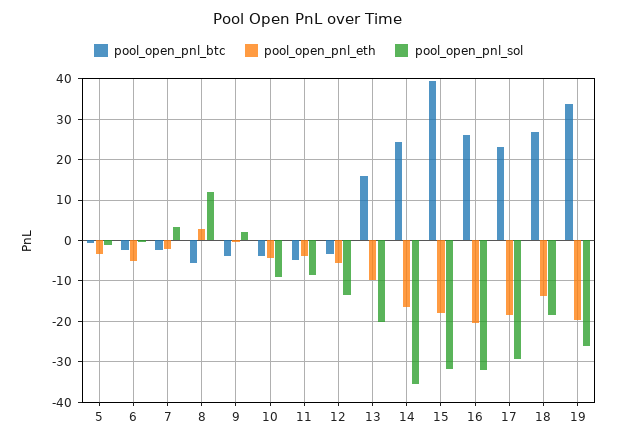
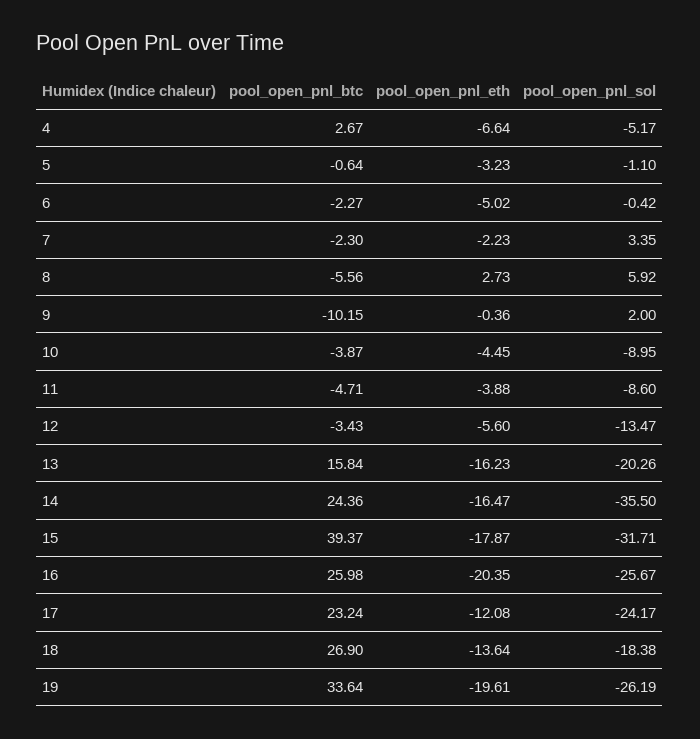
  {
    "pool_open_pnl_btc": {
      "5": -0.64,
      "6": -2.27,
      "7": -2.3,
      "8": -5.56,
-     "9": -4,
+     "9": -10.15,
      "10": -3.87,
      "11": -4.71,
      "12": -3.43,
      "13": 15.84,
      "14": 24.36,
      "15": 39.37,
      "16": 25.98,
      "17": 23.24,
      "18": 26.9,
-     "19": 33.64
+     "19": 33.64,
+     "4": 2.67
    },
    "pool_open_pnl_eth": {
      "5": -3.23,
      "6": -5.02,
      "7": -2.23,
      "8": 2.73,
      "9": -0.36,
      "10": -4.45,
      "11": -3.88,
      "12": -5.6,
-     "13": -10,
+     "13": -16.23,
      "14": -16.47,
      "15": -17.87,
      "16": -20.35,
-     "17": -18,
+     "17": -12.08,
      "18": -13.64,
-     "19": -19.61
+     "19": -19.61,
+     "4": -6.64
    },
    "pool_open_pnl_sol": {
      "5": -1.1,
      "6": -0.42,
      "7": 3.35,
-     "8": 12,
+     "8": 5.92,
      "9": 2,
      "10": -8.95,
      "11": -8.6,
      "12": -13.47,
      "13": -20.26,
      "14": -35.5,
      "15": -31.71,
-     "16": -32,
+     "16": -25.67,
-     "17": -30,
+     "17": -24.17,
      "18": -18.38,
-     "19": -26.19
+     "19": -26.19,
+     "4": -5.17
    }
  }

